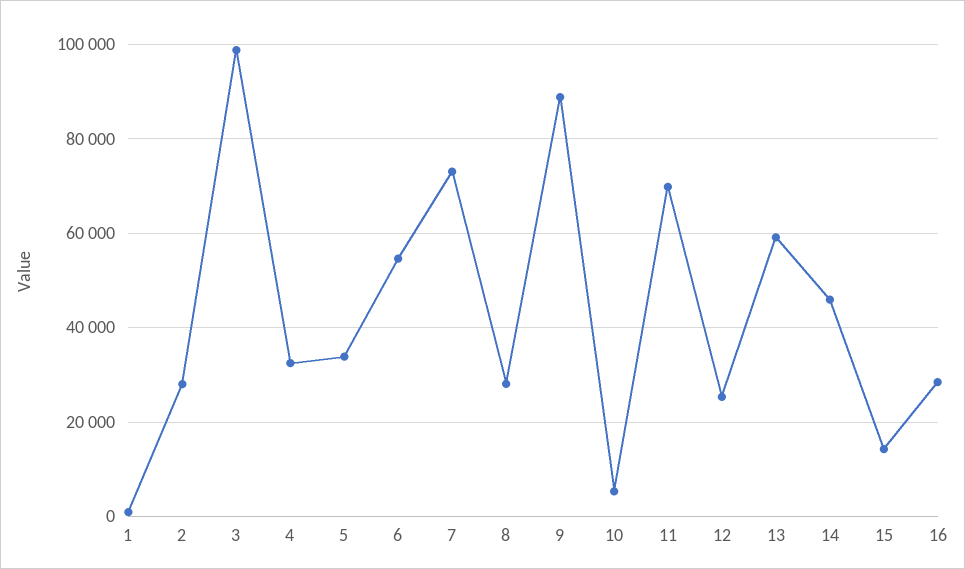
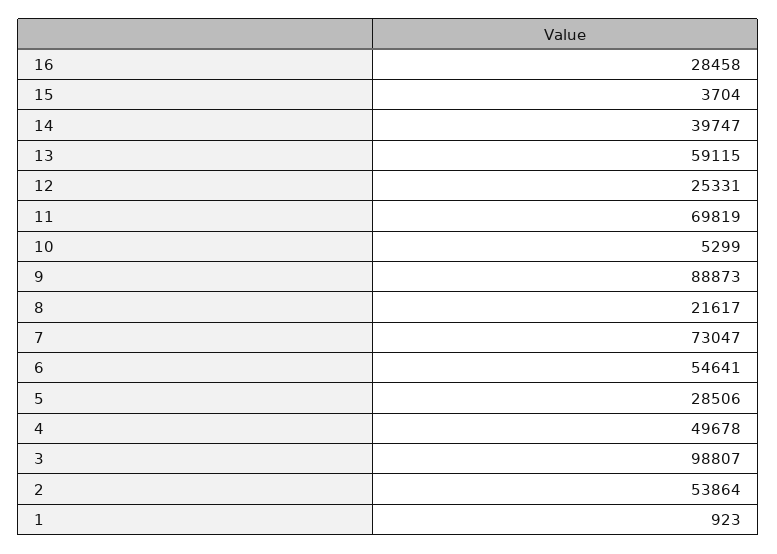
  {
    "1": 923,
-   "2": 28000,
+   "2": 53864,
    "3": 98807,
-   "4": 32000,
+   "4": 49678,
-   "5": 34000,
+   "5": 28506,
    "6": 54641,
    "7": 73047,
-   "8": 28000,
+   "8": 21617,
    "9": 88873,
    "10": 5299,
    "11": 69819,
    "12": 25331,
    "13": 59115,
-   "14": 46000,
+   "14": 39747,
-   "15": 14000,
+   "15": 3704,
    "16": 28458
  }

